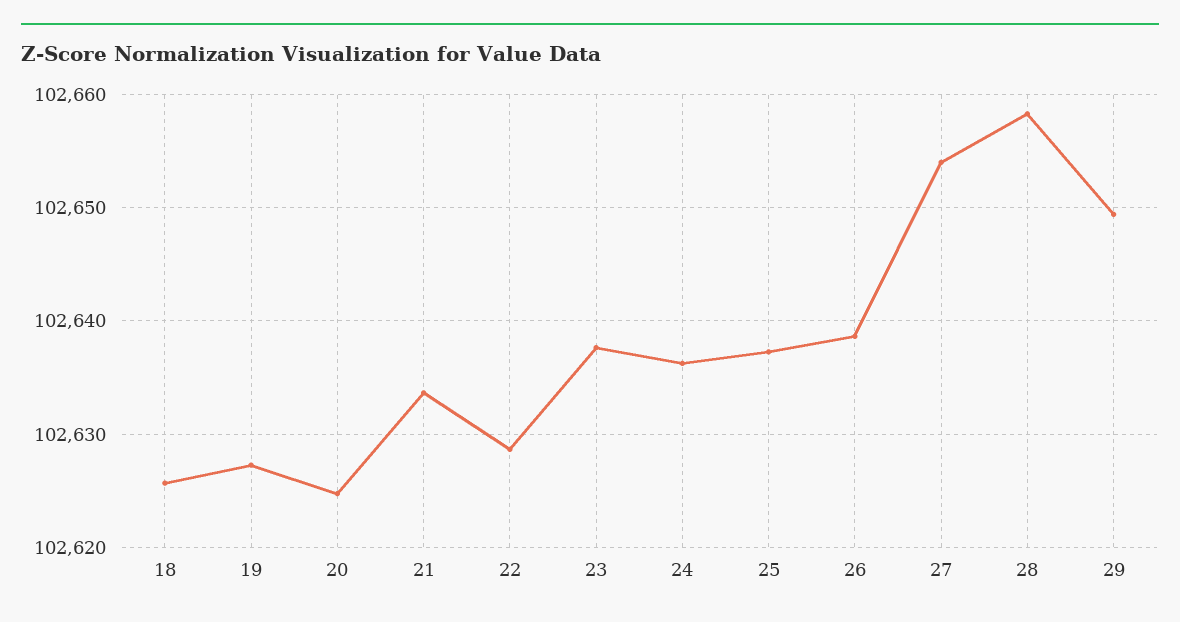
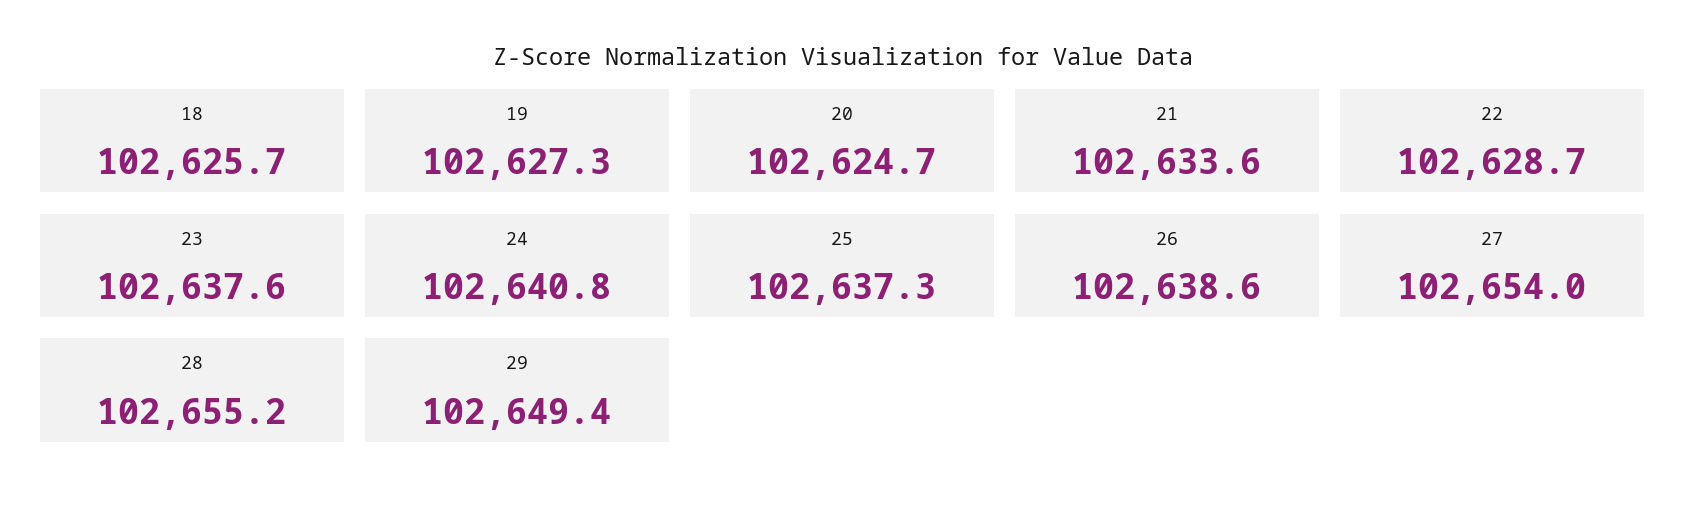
  {
    "18": 102625.7,
    "19": 102627.3,
    "20": 102624.7,
    "21": 102633.6,
    "22": 102628.7,
    "23": 102637.6,
-   "24": 102636,
+   "24": 102640.8,
    "25": 102637.3,
    "26": 102638.6,
    "27": 102654,
-   "28": 102658,
+   "28": 102655.2,
    "29": 102649.4
  }

